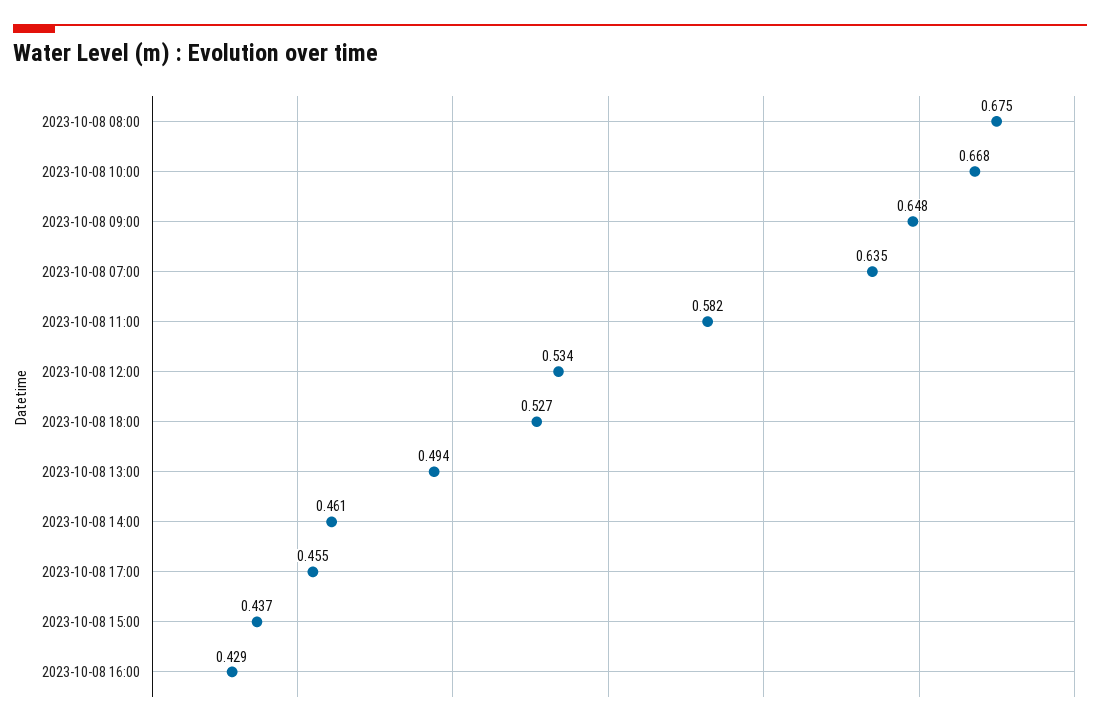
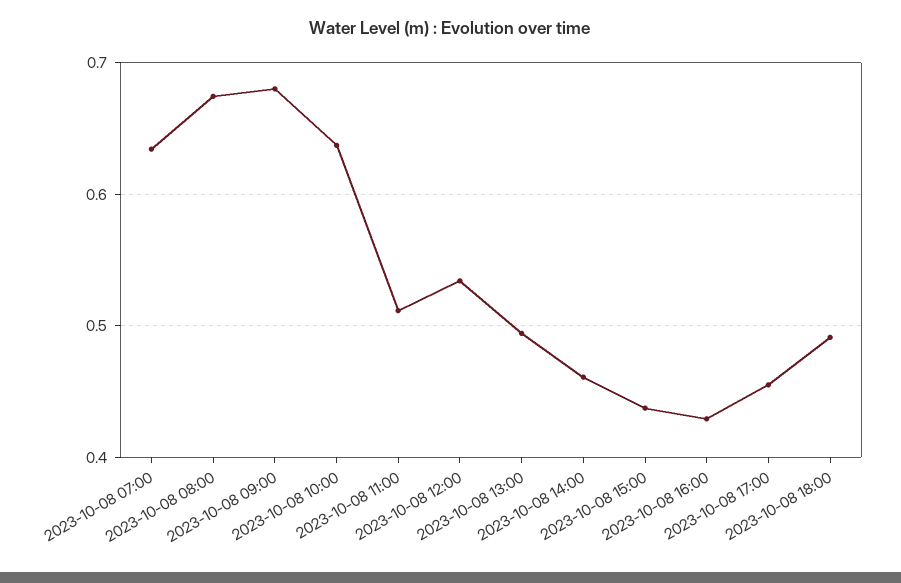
  {
    "2023-10-08 08:00": 0.675,
-   "2023-10-08 10:00": 0.668,
+   "2023-10-08 10:00": 0.64,
-   "2023-10-08 09:00": 0.648,
+   "2023-10-08 09:00": 0.68,
    "2023-10-08 07:00": 0.635,
-   "2023-10-08 11:00": 0.582,
+   "2023-10-08 11:00": 0.51,
    "2023-10-08 12:00": 0.534,
-   "2023-10-08 18:00": 0.527,
+   "2023-10-08 18:00": 0.49,
    "2023-10-08 13:00": 0.494,
    "2023-10-08 14:00": 0.461,
    "2023-10-08 17:00": 0.455,
    "2023-10-08 15:00": 0.437,
    "2023-10-08 16:00": 0.429
  }

